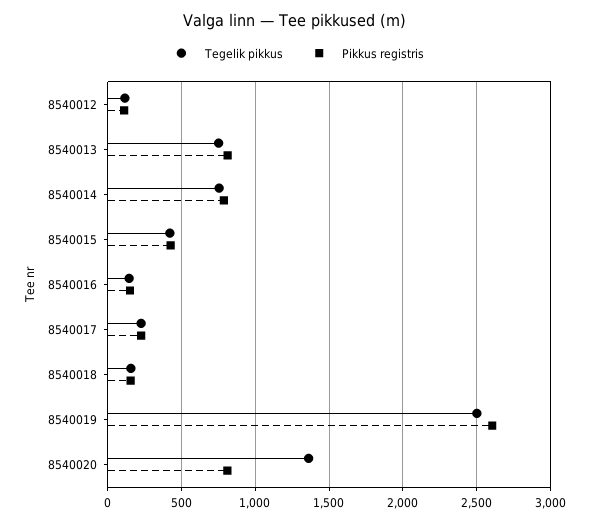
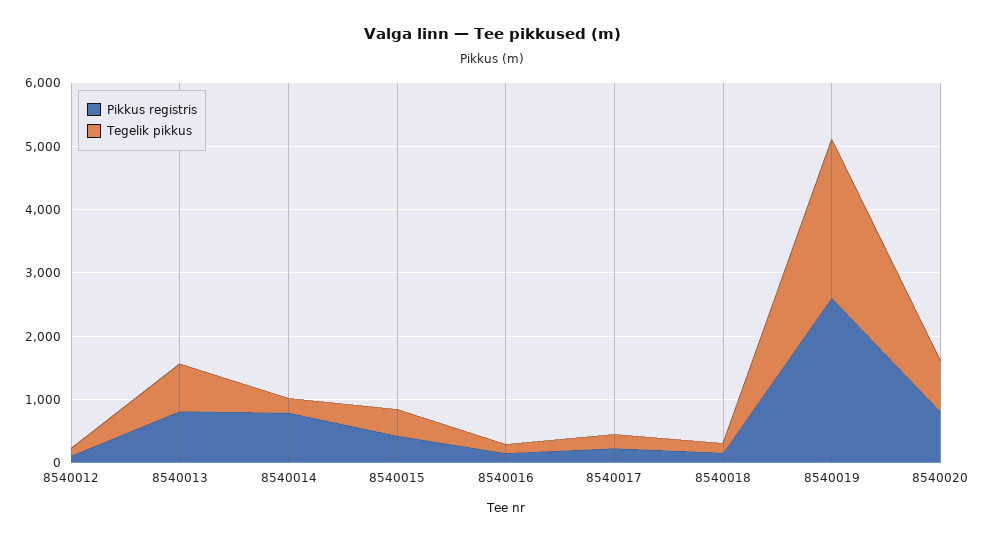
  {
    "Tegelik pikkus": {
      "8540012": 100,
      "8540013": 750,
-     "8540014": 750,
+     "8540014": 200,
      "8540015": 400,
      "8540016": 150,
      "8540017": 250,
      "8540018": 150,
      "8540019": 2500,
-     "8540020": 1350
+     "8540020": 800
    },
    "Pikkus registris": {
      "8540012": 100,
      "8540013": 800,
      "8540014": 800,
      "8540015": 450,
      "8540016": 150,
      "8540017": 250,
      "8540018": 150,
      "8540019": 2600,
      "8540020": 800
    }
  }

